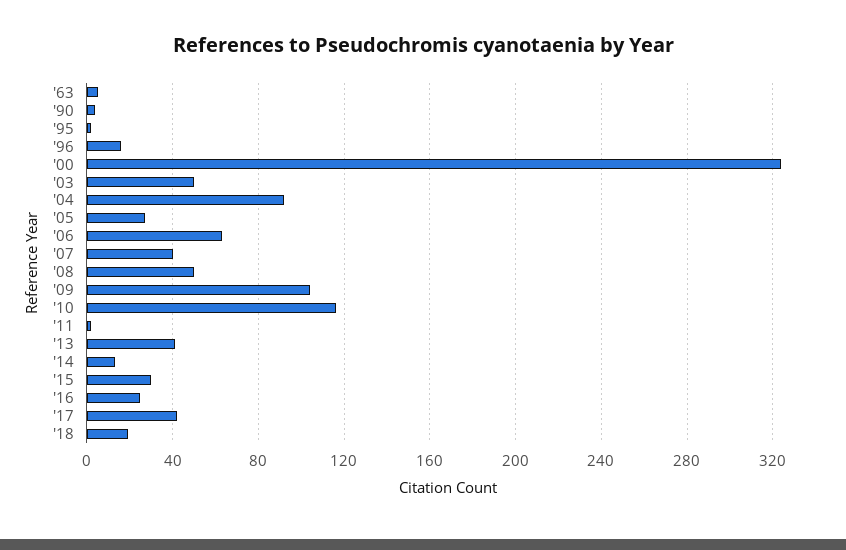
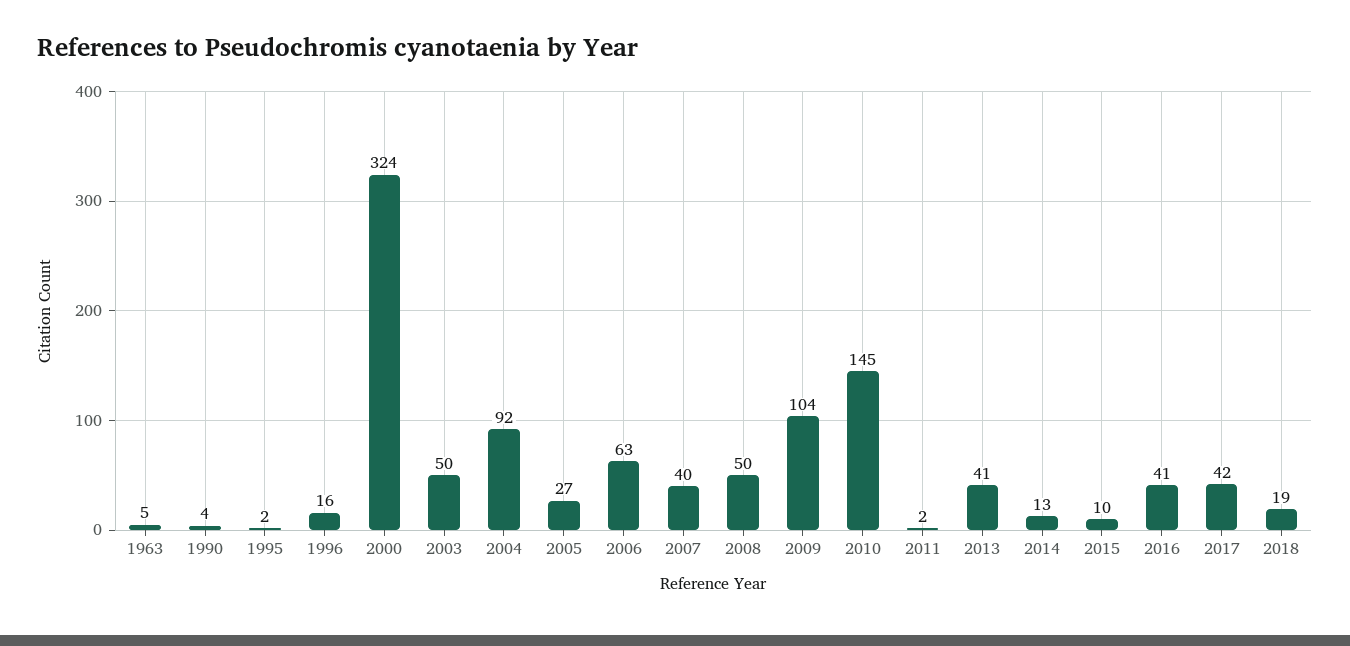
  {
    "'63": 5,
    "'90": 4,
    "'95": 2,
    "'96": 16,
    "'00": 324,
    "'03": 50,
    "'04": 92,
    "'05": 27,
    "'06": 63,
    "'07": 40,
    "'08": 50,
    "'09": 104,
-   "'10": 115,
+   "'10": 145,
    "'11": 2,
    "'13": 41,
    "'14": 13,
-   "'15": 30,
+   "'15": 10,
-   "'16": 25,
+   "'16": 41,
    "'17": 42,
    "'18": 19
  }

